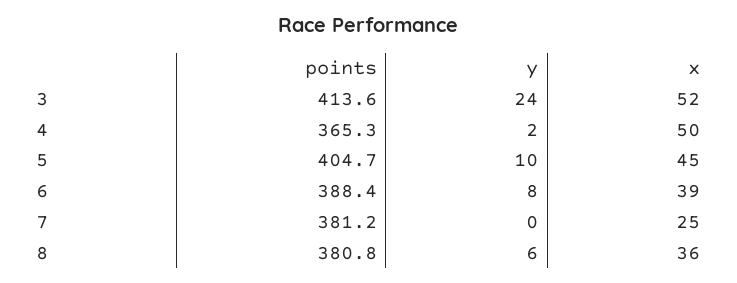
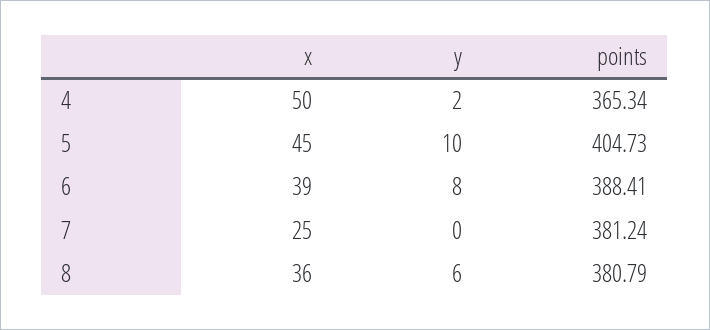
  {
    "points": {
-     "3": 413.6,
      "4": 365.34,
      "5": 404.73,
      "6": 388.41,
      "7": 381.24,
      "8": 380.79
    },
    "y": {
-     "3": 24,
      "4": 2,
      "5": 10,
      "6": 8,
      "7": 0,
      "8": 6
    },
    "x": {
-     "3": 52,
      "4": 50,
      "5": 45,
      "6": 39,
      "7": 25,
      "8": 36
    }
  }

